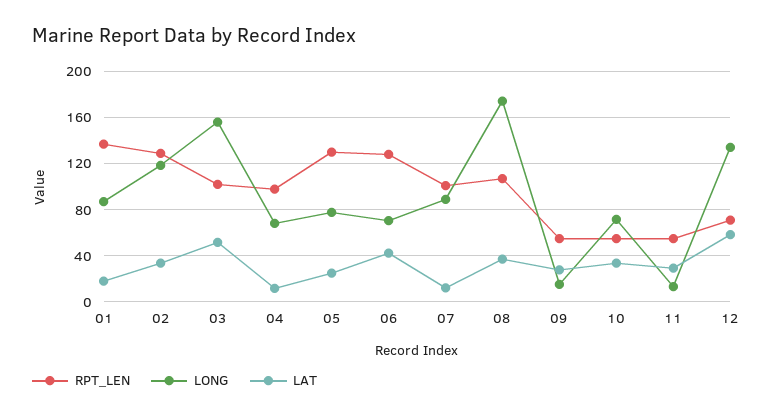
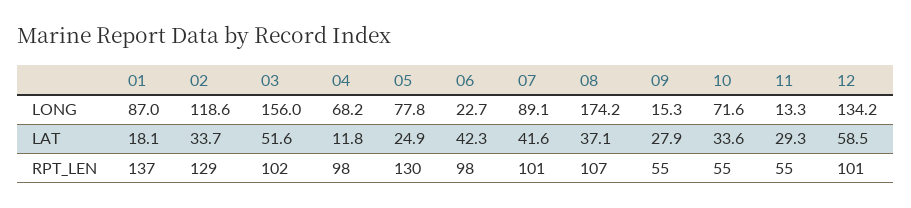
  {
    "RPT_LEN": {
      "01": 137,
      "02": 129,
      "03": 102,
      "04": 98,
      "05": 130,
-     "06": 130,
+     "06": 98,
      "07": 101,
      "08": 107,
      "09": 55,
      "10": 55,
      "11": 55,
-     "12": 70
+     "12": 101
    },
    "LONG": {
      "01": 87,
      "02": 118.6,
      "03": 156,
      "04": 68.2,
      "05": 77.8,
-     "06": 70,
+     "06": 22.7,
      "07": 89.1,
      "08": 174.2,
      "09": 15.3,
      "10": 71.6,
      "11": 13.3,
      "12": 134.2
    },
    "LAT": {
      "01": 18.1,
      "02": 33.7,
      "03": 51.6,
      "04": 11.8,
      "05": 24.9,
      "06": 42.3,
-     "07": 10,
+     "07": 41.6,
      "08": 37.1,
      "09": 27.9,
      "10": 33.6,
      "11": 29.3,
      "12": 58.5
    }
  }

